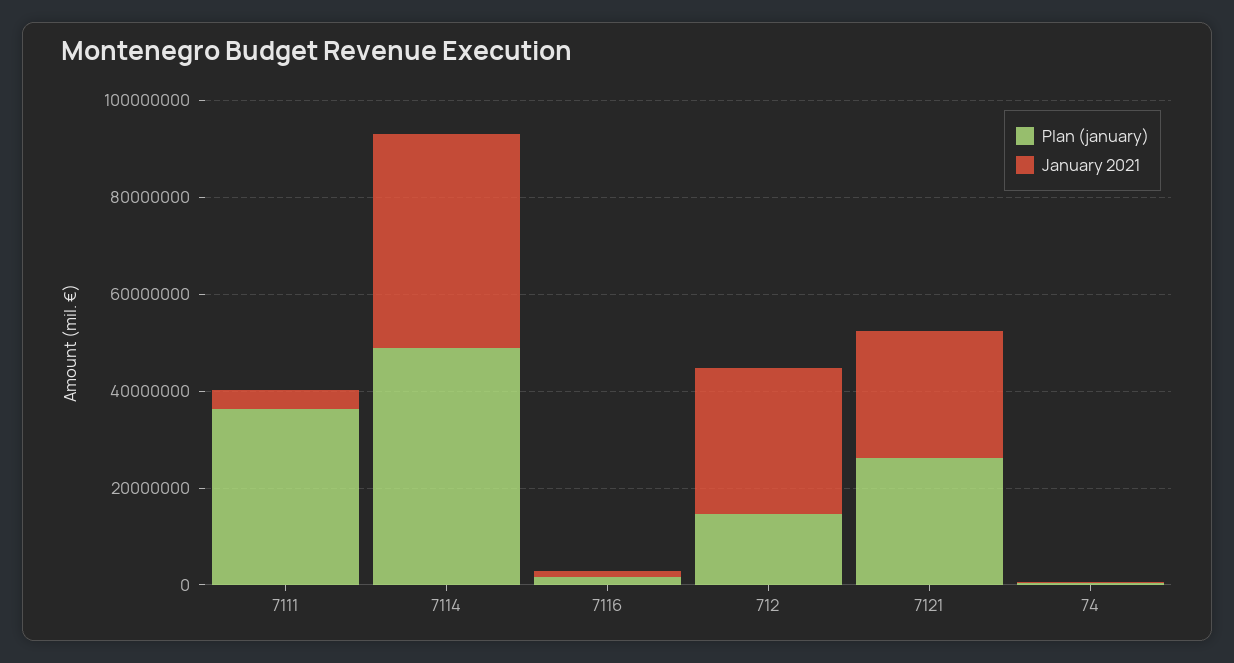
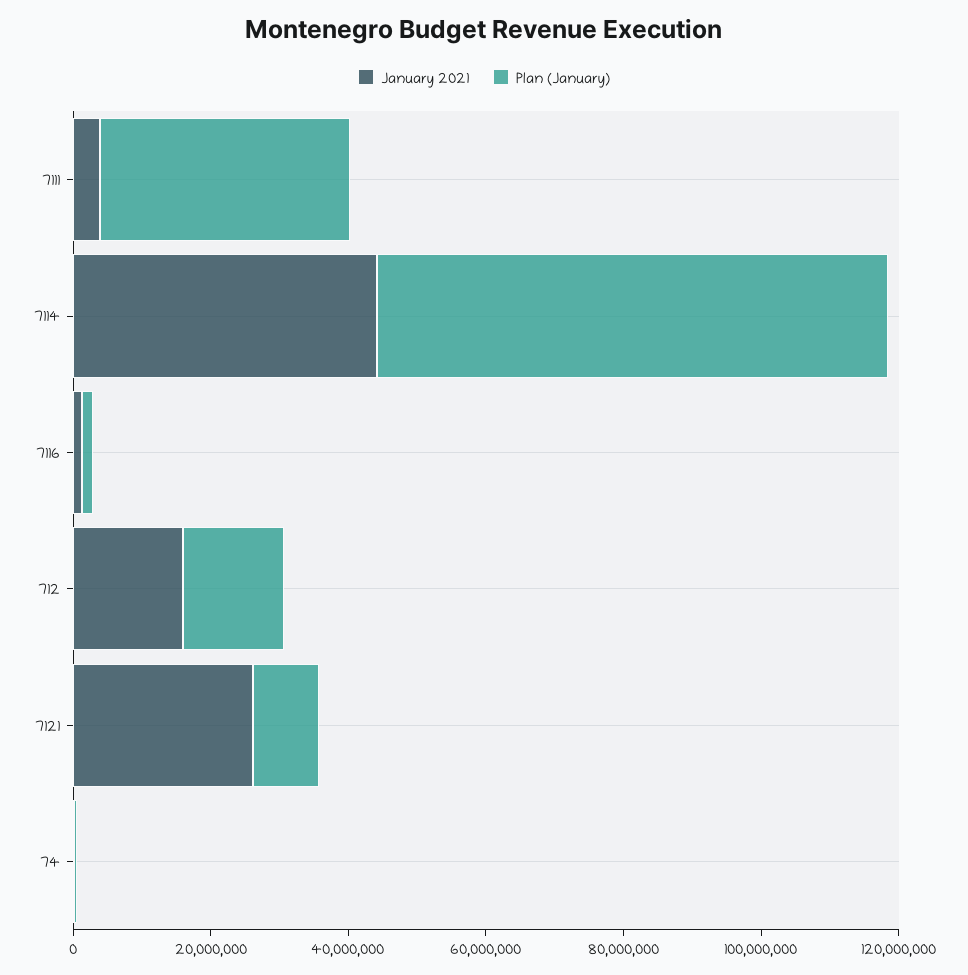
  {
    "Plan (january)": {
      "7111": 35000000,
-     "7114": 50000000,
+     "7114": 75000000,
      "7116": 0,
      "712": 15000000,
-     "7121": 25000000,
+     "7121": 10000000,
      "74": 0
    },
    "January 2021": {
      "7111": 5000000,
      "7114": 45000000,
      "7116": 0,
-     "712": 30000000,
+     "712": 15000000,
      "7121": 25000000,
      "74": 0
    }
  }

